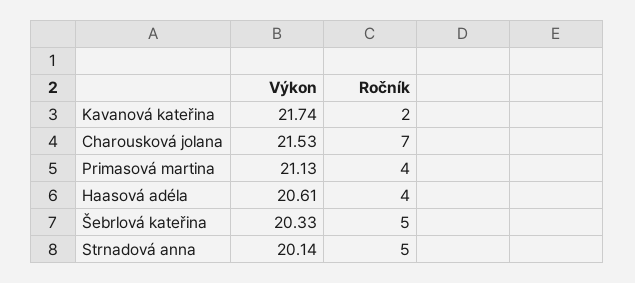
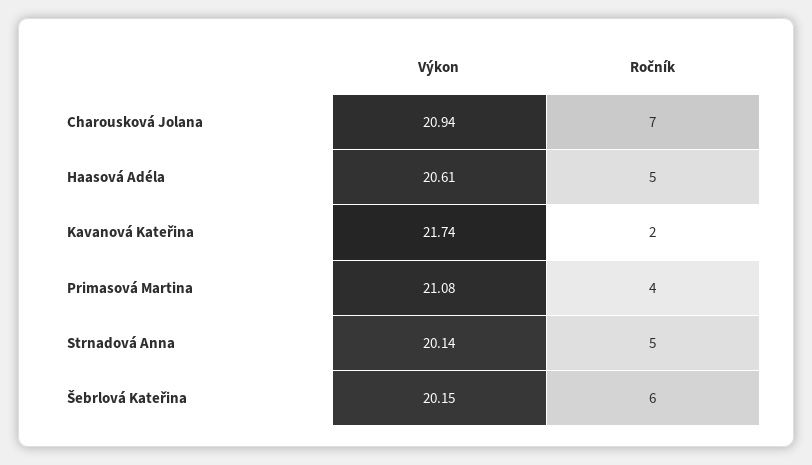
  {
    "Výkon": {
      "Kavanová kateřina": 21.74,
-     "Charousková jolana": 21.53,
+     "Charousková jolana": 20.94,
-     "Primasová martina": 21.13,
+     "Primasová martina": 21.08,
      "Haasová adéla": 20.61,
-     "Šebrlová kateřina": 20.33,
+     "Šebrlová kateřina": 20.15,
      "Strnadová anna": 20.14
    },
    "Ročník": {
      "Kavanová kateřina": 2,
      "Charousková jolana": 7,
      "Primasová martina": 4,
-     "Haasová adéla": 4,
+     "Haasová adéla": 5,
-     "Šebrlová kateřina": 5,
+     "Šebrlová kateřina": 6,
      "Strnadová anna": 5
    }
  }

